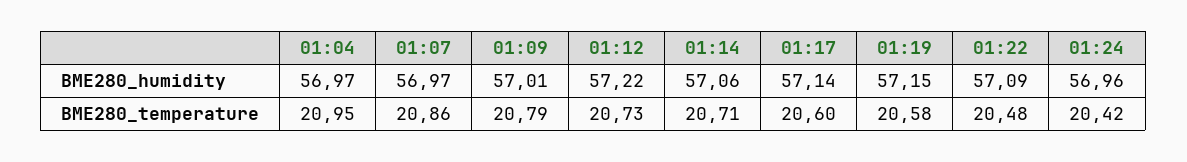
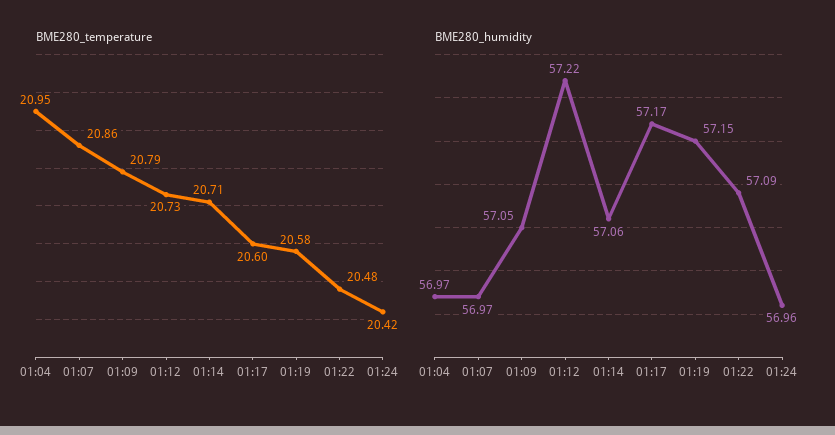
  {
    "BME280_humidity": {
      "01:04": 56.97,
      "01:07": 56.97,
-     "01:09": 57.01,
+     "01:09": 57.05,
      "01:12": 57.22,
      "01:14": 57.06,
-     "01:17": 57.14,
+     "01:17": 57.17,
      "01:19": 57.15,
      "01:22": 57.09,
      "01:24": 56.96
    },
    "BME280_temperature": {
      "01:04": 20.95,
      "01:07": 20.86,
      "01:09": 20.79,
      "01:12": 20.73,
      "01:14": 20.71,
      "01:17": 20.6,
      "01:19": 20.58,
      "01:22": 20.48,
      "01:24": 20.42
    }
  }

